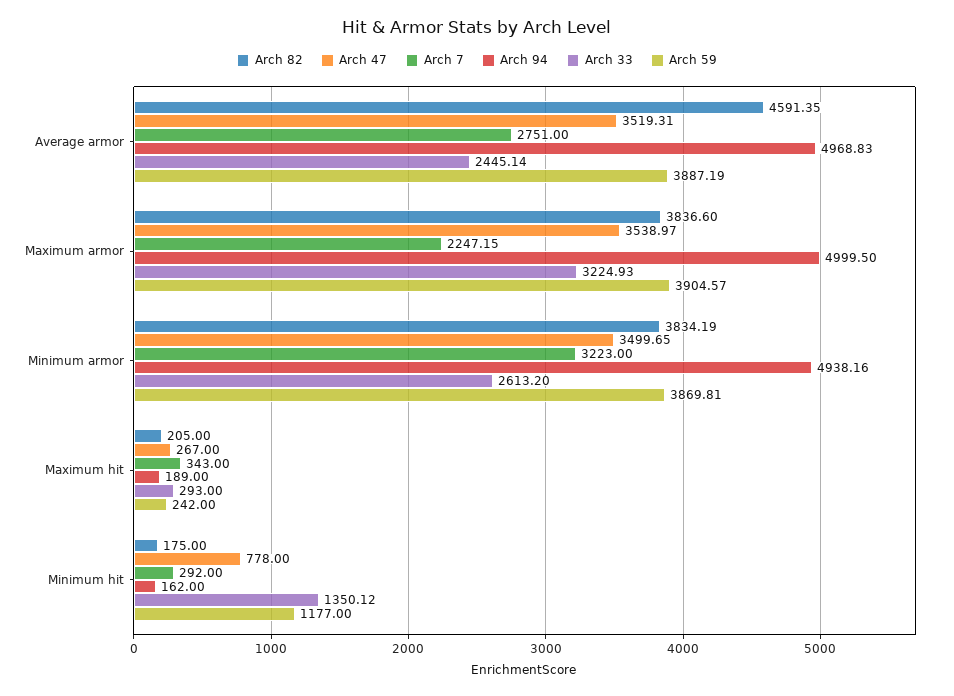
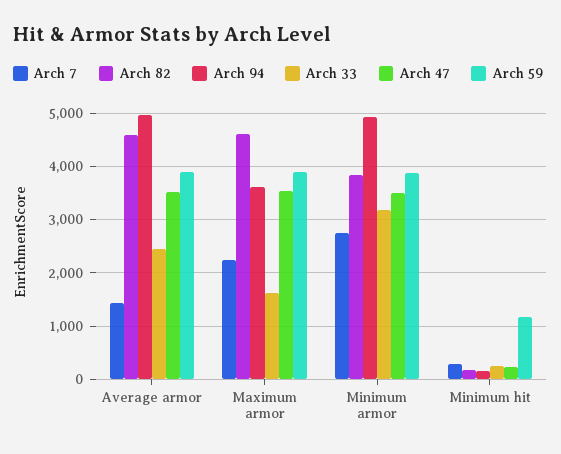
  {
    "Arch 82": {
      "Average armor": 4591.35,
-     "Maximum armor": 3836.6,
+     "Maximum armor": 4600,
      "Minimum armor": 3834.19,
-     "Maximum hit": 205,
      "Minimum hit": 175
    },
    "Arch 47": {
      "Average armor": 3519.31,
      "Maximum armor": 3538.97,
      "Minimum armor": 3499.65,
-     "Maximum hit": 267,
-     "Minimum hit": 778
+     "Minimum hit": 200
    },
    "Arch 7": {
-     "Average armor": 2751,
+     "Average armor": 1400,
      "Maximum armor": 2247.15,
-     "Minimum armor": 3223,
+     "Minimum armor": 2800,
-     "Maximum hit": 343,
      "Minimum hit": 292
    },
    "Arch 94": {
      "Average armor": 4968.83,
-     "Maximum armor": 4999.5,
+     "Maximum armor": 3600,
      "Minimum armor": 4938.16,
-     "Maximum hit": 189,
      "Minimum hit": 162
    },
    "Arch 33": {
      "Average armor": 2445.14,
-     "Maximum armor": 3224.93,
+     "Maximum armor": 1600,
-     "Minimum armor": 2613.2,
+     "Minimum armor": 3200,
-     "Maximum hit": 293,
-     "Minimum hit": 1350.12
+     "Minimum hit": 200
    },
    "Arch 59": {
      "Average armor": 3887.19,
      "Maximum armor": 3904.57,
      "Minimum armor": 3869.81,
-     "Maximum hit": 242,
      "Minimum hit": 1177
    }
  }

